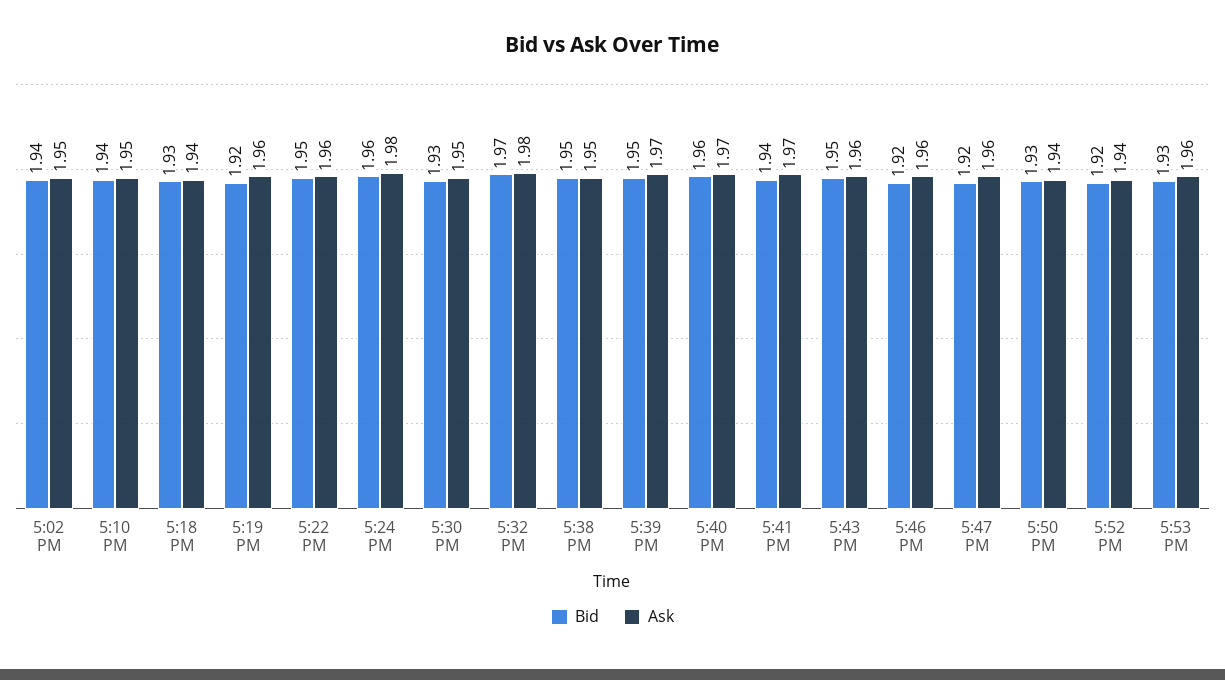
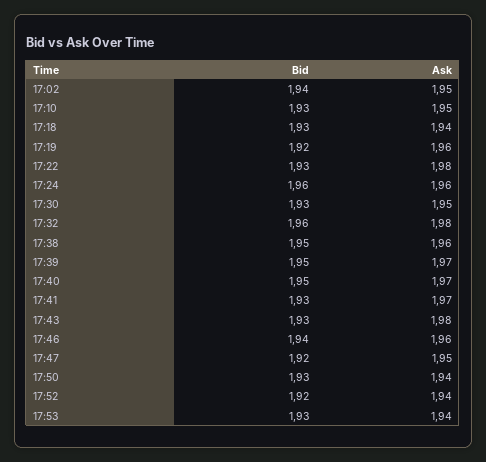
  {
    "Bid": {
      "5:02 PM": 1.94,
-     "5:10 PM": 1.94,
+     "5:10 PM": 1.93,
      "5:18 PM": 1.93,
      "5:19 PM": 1.92,
-     "5:22 PM": 1.95,
+     "5:22 PM": 1.93,
      "5:24 PM": 1.96,
      "5:30 PM": 1.93,
-     "5:32 PM": 1.97,
+     "5:32 PM": 1.96,
      "5:38 PM": 1.95,
      "5:39 PM": 1.95,
-     "5:40 PM": 1.96,
+     "5:40 PM": 1.95,
-     "5:41 PM": 1.94,
+     "5:41 PM": 1.93,
-     "5:43 PM": 1.95,
+     "5:43 PM": 1.93,
-     "5:46 PM": 1.92,
+     "5:46 PM": 1.94,
      "5:47 PM": 1.92,
      "5:50 PM": 1.93,
      "5:52 PM": 1.92,
      "5:53 PM": 1.93
    },
    "Ask": {
      "5:02 PM": 1.95,
      "5:10 PM": 1.95,
      "5:18 PM": 1.94,
      "5:19 PM": 1.96,
-     "5:22 PM": 1.96,
+     "5:22 PM": 1.98,
-     "5:24 PM": 1.98,
+     "5:24 PM": 1.96,
      "5:30 PM": 1.95,
      "5:32 PM": 1.98,
-     "5:38 PM": 1.95,
+     "5:38 PM": 1.96,
      "5:39 PM": 1.97,
      "5:40 PM": 1.97,
      "5:41 PM": 1.97,
-     "5:43 PM": 1.96,
+     "5:43 PM": 1.98,
      "5:46 PM": 1.96,
-     "5:47 PM": 1.96,
+     "5:47 PM": 1.95,
      "5:50 PM": 1.94,
      "5:52 PM": 1.94,
-     "5:53 PM": 1.96
+     "5:53 PM": 1.94
    }
  }

